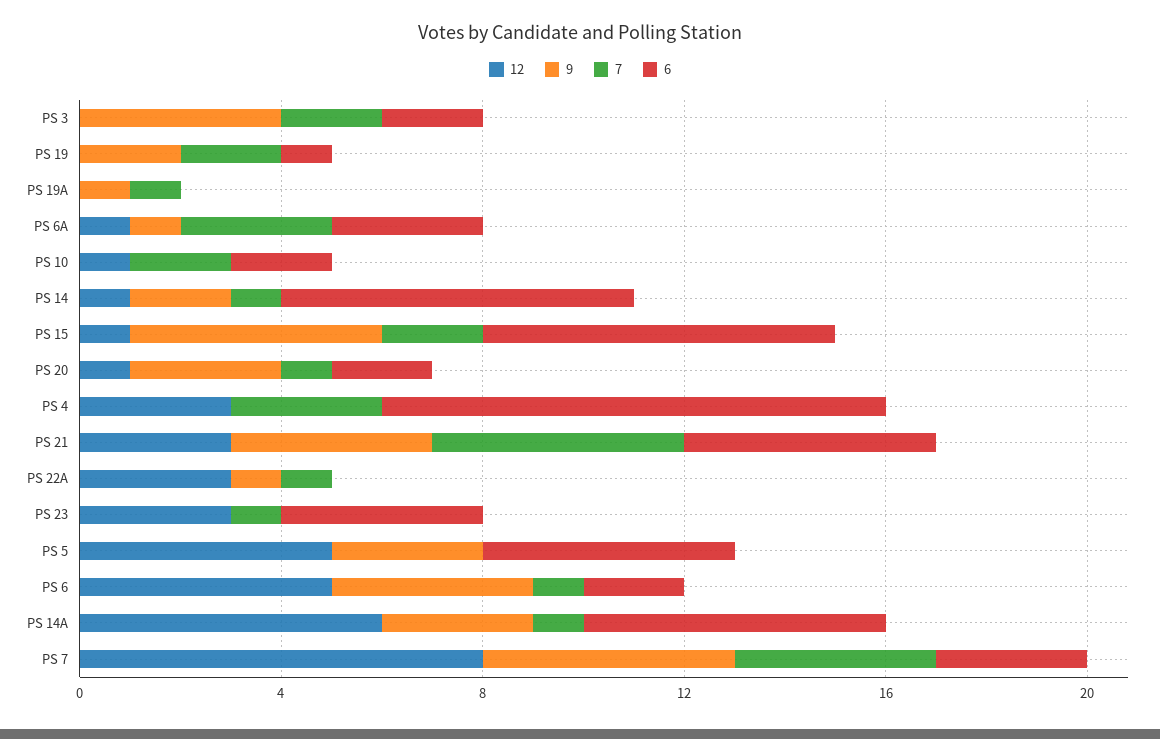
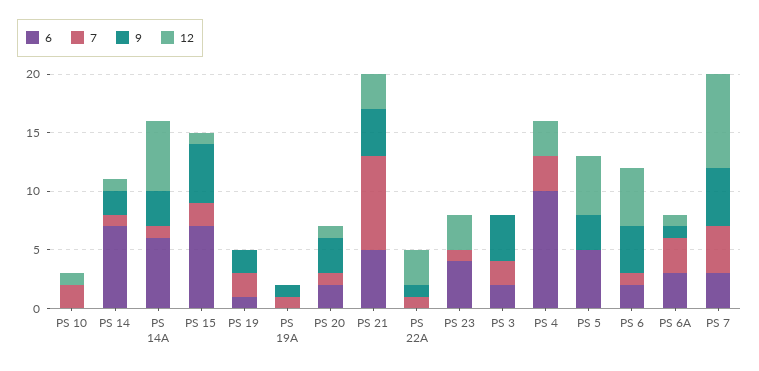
  {
    "12": {
      "PS 3": 0,
      "PS 19": 0,
      "PS 19A": 0,
      "PS 6A": 1,
      "PS 10": 1,
      "PS 14": 1,
      "PS 15": 1,
      "PS 20": 1,
      "PS 4": 3,
      "PS 21": 3,
      "PS 22A": 3,
      "PS 23": 3,
      "PS 5": 5,
      "PS 6": 5,
      "PS 14A": 6,
      "PS 7": 8
    },
    "9": {
      "PS 3": 4,
      "PS 19": 2,
      "PS 19A": 1,
      "PS 6A": 1,
      "PS 10": 0,
      "PS 14": 2,
      "PS 15": 5,
      "PS 20": 3,
      "PS 4": 0,
      "PS 21": 4,
      "PS 22A": 1,
      "PS 23": 0,
      "PS 5": 3,
      "PS 6": 4,
      "PS 14A": 3,
      "PS 7": 5
    },
    "7": {
      "PS 3": 2,
      "PS 19": 2,
      "PS 19A": 1,
      "PS 6A": 3,
      "PS 10": 2,
      "PS 14": 1,
      "PS 15": 2,
      "PS 20": 1,
      "PS 4": 3,
-     "PS 21": 5,
+     "PS 21": 8,
      "PS 22A": 1,
      "PS 23": 1,
      "PS 5": 0,
      "PS 6": 1,
      "PS 14A": 1,
      "PS 7": 4
    },
    "6": {
      "PS 3": 2,
      "PS 19": 1,
      "PS 19A": 0,
      "PS 6A": 3,
-     "PS 10": 2,
+     "PS 10": 0,
      "PS 14": 7,
      "PS 15": 7,
      "PS 20": 2,
      "PS 4": 10,
      "PS 21": 5,
      "PS 22A": 0,
      "PS 23": 4,
      "PS 5": 5,
      "PS 6": 2,
      "PS 14A": 6,
      "PS 7": 3
    }
  }

